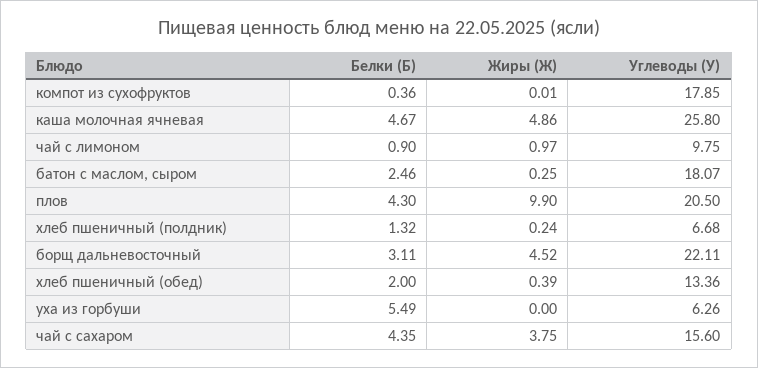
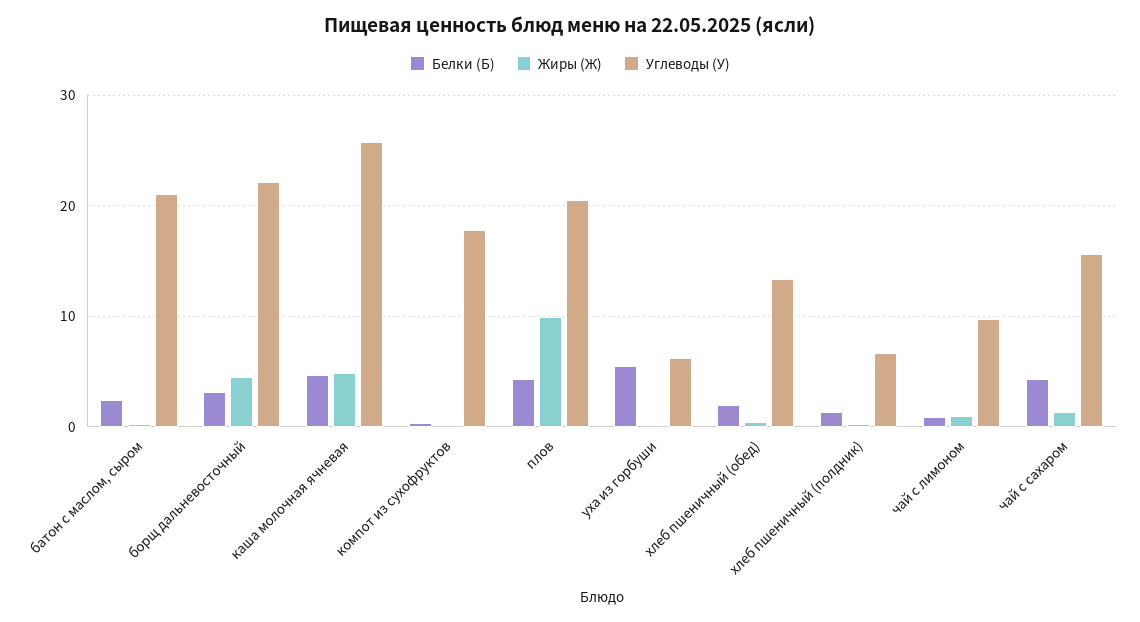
  {
    "Белки (Б)": {
      "компот из сухофруктов": 0.36,
      "каша молочная ячневая": 4.67,
      "чай с лимоном": 0.9,
      "батон с маслом, сыром": 2.46,
      "плов": 4.3,
      "хлеб пшеничный (полдник)": 1.32,
      "борщ дальневосточный": 3.11,
      "хлеб пшеничный (обед)": 2,
      "уха из горбуши": 5.49,
      "чай с сахаром": 4.35
    },
    "Жиры (Ж)": {
      "компот из сухофруктов": 0.01,
      "каша молочная ячневая": 4.86,
      "чай с лимоном": 0.97,
      "батон с маслом, сыром": 0.25,
      "плов": 9.9,
      "хлеб пшеничный (полдник)": 0.24,
      "борщ дальневосточный": 4.52,
      "хлеб пшеничный (обед)": 0.39,
      "уха из горбуши": 0,
-     "чай с сахаром": 3.75
+     "чай с сахаром": 1
    },
    "Углеводы (У)": {
      "компот из сухофруктов": 17.85,
      "каша молочная ячневая": 25.8,
      "чай с лимоном": 9.75,
-     "батон с маслом, сыром": 18.07,
+     "батон с маслом, сыром": 21,
      "плов": 20.5,
      "хлеб пшеничный (полдник)": 6.68,
      "борщ дальневосточный": 22.11,
      "хлеб пшеничный (обед)": 13.36,
      "уха из горбуши": 6.26,
      "чай с сахаром": 15.6
    }
  }

